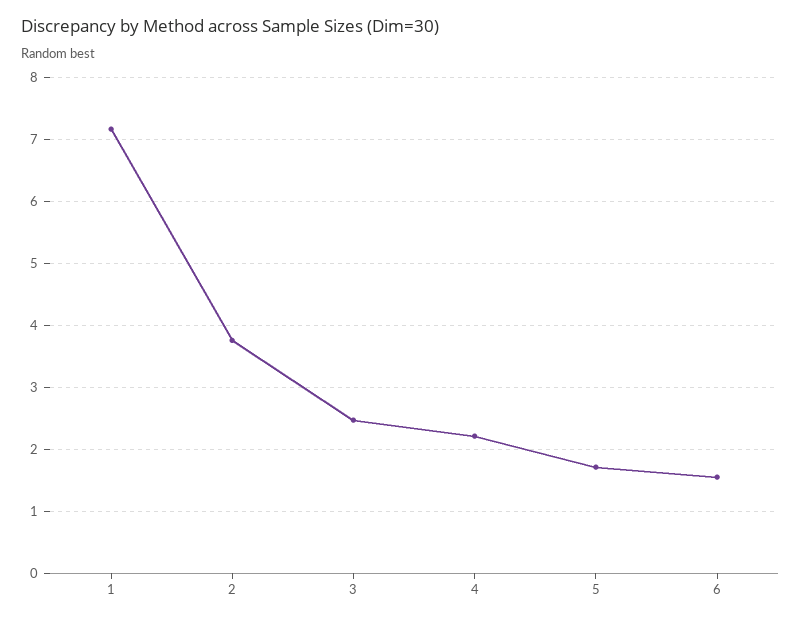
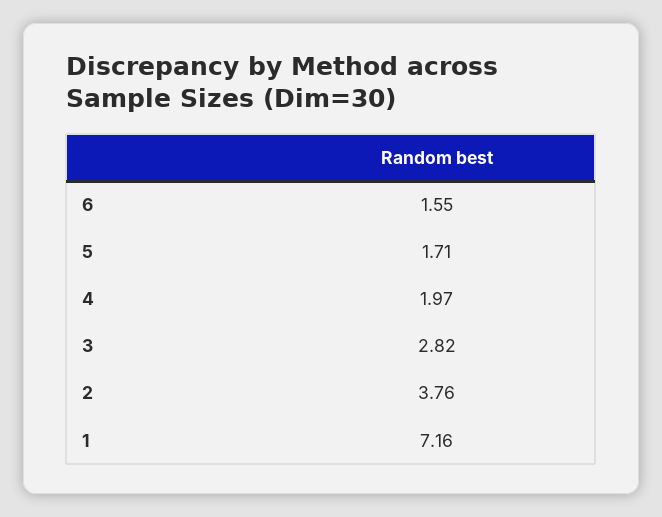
  {
    "1": 7.16,
    "2": 3.76,
-   "3": 2.5,
+   "3": 2.82,
-   "4": 2.2,
+   "4": 1.97,
    "5": 1.71,
    "6": 1.55
  }

